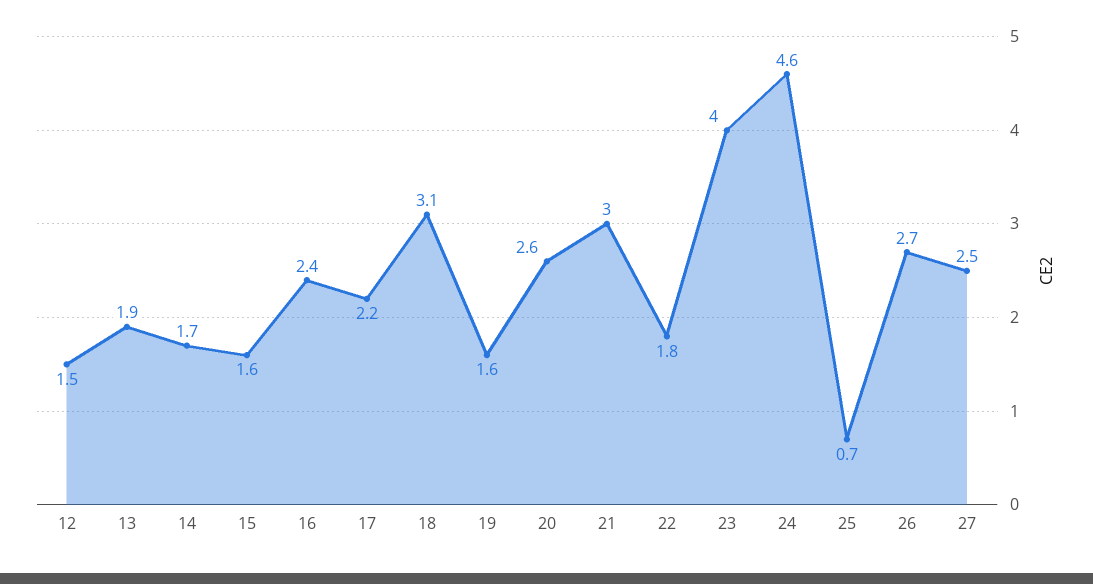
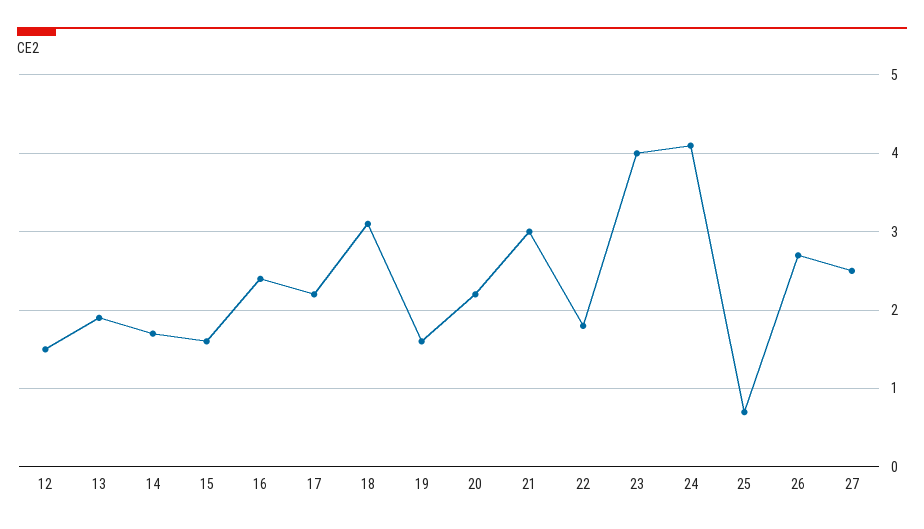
  {
    "12": 1.5,
    "13": 1.9,
    "14": 1.7,
    "15": 1.6,
    "16": 2.4,
    "17": 2.2,
    "18": 3.1,
    "19": 1.6,
-   "20": 2.6,
+   "20": 2.2,
    "21": 3,
    "22": 1.8,
    "23": 4,
-   "24": 4.6,
+   "24": 4.1,
    "25": 0.7,
    "26": 2.7,
    "27": 2.5
  }

